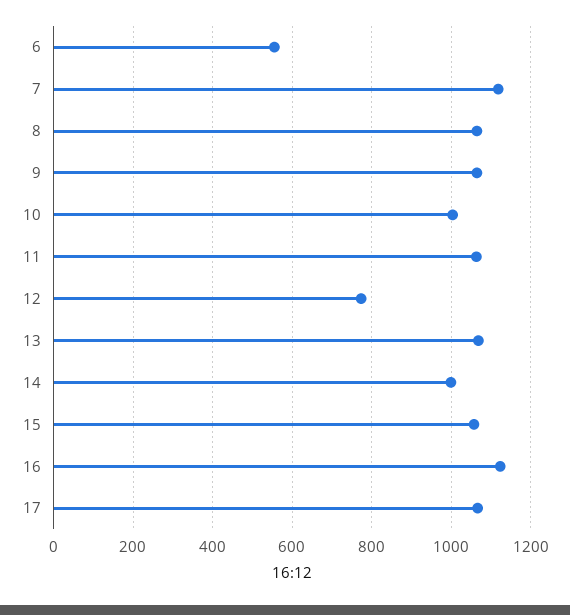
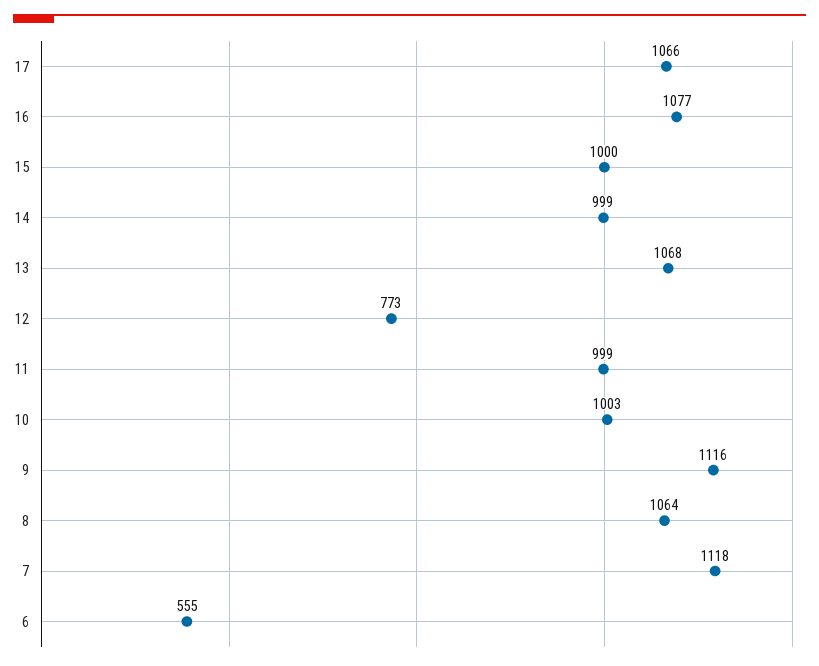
  {
    "6": 555,
    "7": 1118,
    "8": 1064,
-   "9": 1060,
+   "9": 1116,
    "10": 1003,
-   "11": 1060,
+   "11": 999,
    "12": 773,
    "13": 1068,
    "14": 999,
-   "15": 1060,
+   "15": 1000,
-   "16": 1120,
+   "16": 1077,
    "17": 1066
  }

